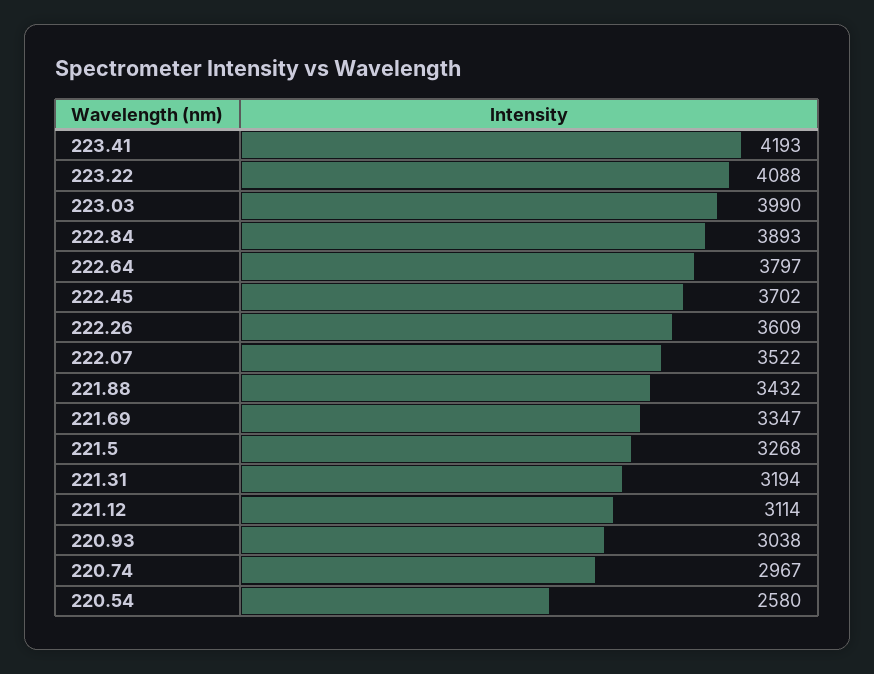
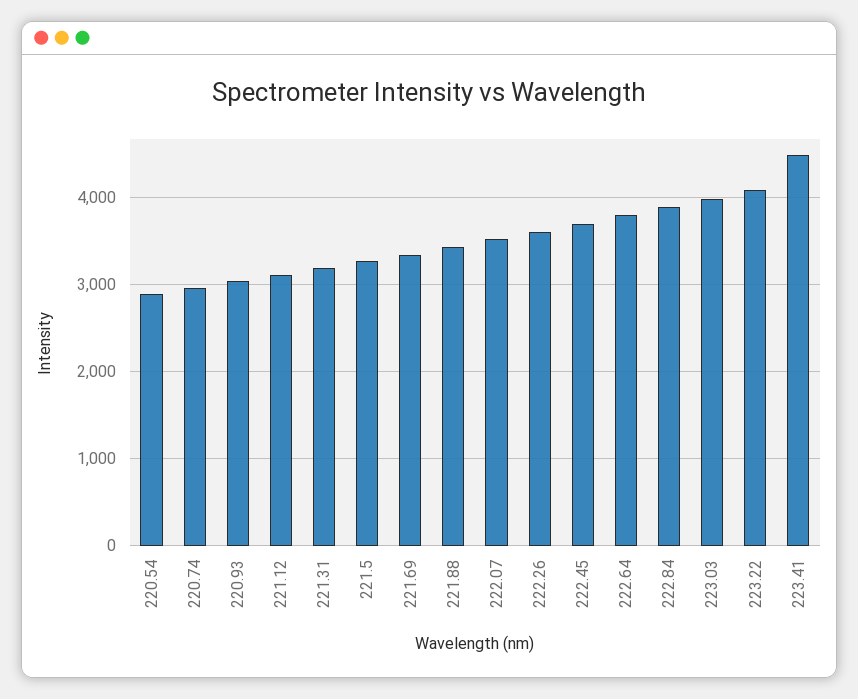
  {
-   "223.41": 4193,
+   "223.41": 4500,
    "223.22": 4088,
    "223.03": 3990,
    "222.84": 3893,
    "222.64": 3797,
    "222.45": 3702,
    "222.26": 3609,
    "222.07": 3522,
    "221.88": 3432,
    "221.69": 3347,
    "221.5": 3268,
    "221.31": 3194,
    "221.12": 3114,
    "220.93": 3038,
    "220.74": 2967,
-   "220.54": 2580
+   "220.54": 2900
  }

